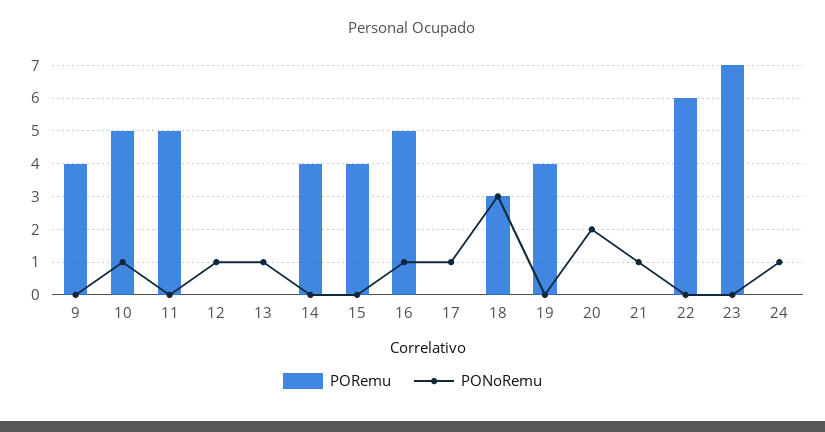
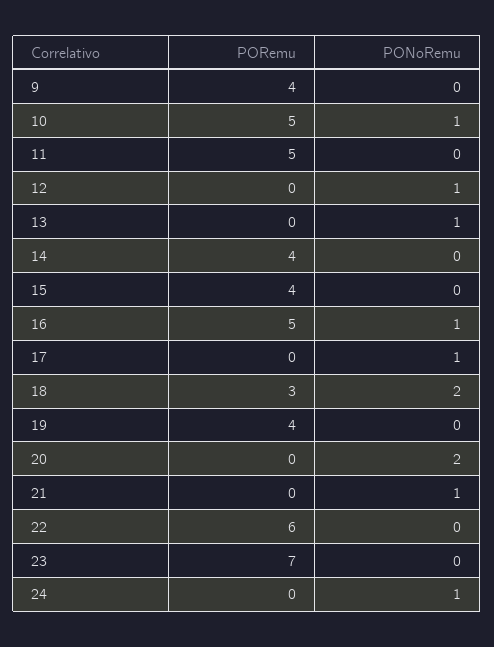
  {
    "PORemu": {
      "9": 4,
      "10": 5,
      "11": 5,
      "12": 0,
      "13": 0,
      "14": 4,
      "15": 4,
      "16": 5,
      "17": 0,
      "18": 3,
      "19": 4,
      "20": 0,
      "21": 0,
      "22": 6,
      "23": 7,
      "24": 0
    },
    "PONoRemu": {
      "9": 0,
      "10": 1,
      "11": 0,
      "12": 1,
      "13": 1,
      "14": 0,
      "15": 0,
      "16": 1,
      "17": 1,
-     "18": 3,
+     "18": 2,
      "19": 0,
      "20": 2,
      "21": 1,
      "22": 0,
      "23": 0,
      "24": 1
    }
  }

